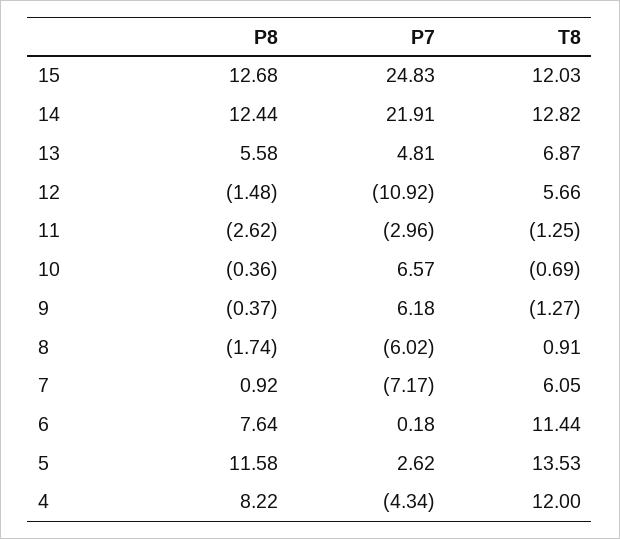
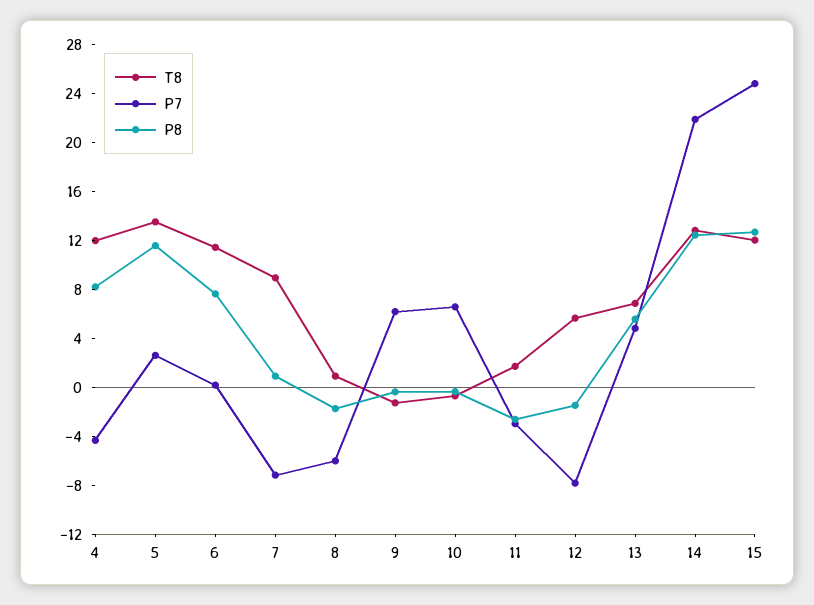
  {
    "P8": {
      "15": 12.68,
      "14": 12.44,
      "13": 5.58,
      "12": -1.48,
      "11": -2.62,
      "10": -0.36,
      "9": -0.37,
      "8": -1.74,
      "7": 0.92,
      "6": 7.64,
      "5": 11.58,
      "4": 8.22
    },
    "P7": {
      "15": 24.83,
      "14": 21.91,
      "13": 4.81,
-     "12": -10.92,
+     "12": -8,
      "11": -2.96,
      "10": 6.57,
      "9": 6.18,
      "8": -6.02,
      "7": -7.17,
      "6": 0.18,
      "5": 2.62,
      "4": -4.34
    },
    "T8": {
      "15": 12.03,
      "14": 12.82,
      "13": 6.87,
      "12": 5.66,
-     "11": -1.25,
+     "11": 2,
      "10": -0.69,
      "9": -1.27,
      "8": 0.91,
-     "7": 6.05,
+     "7": 9,
      "6": 11.44,
      "5": 13.53,
      "4": 12
    }
  }

